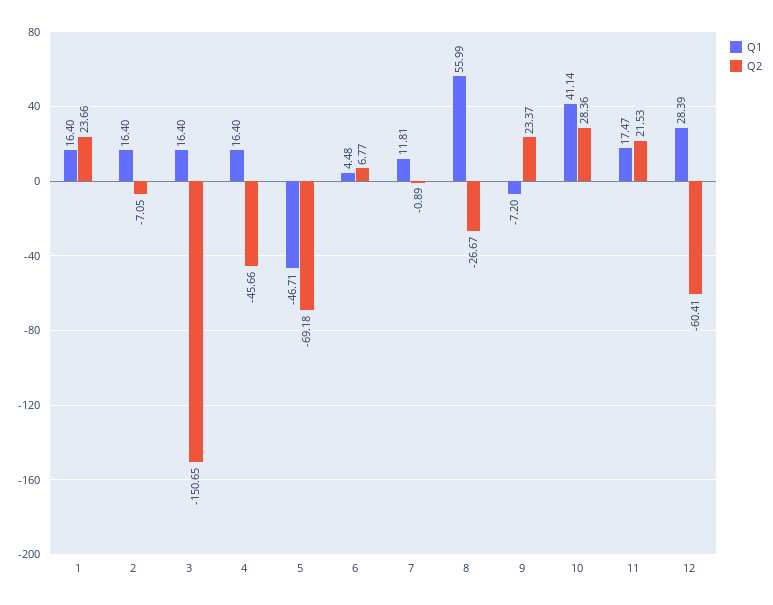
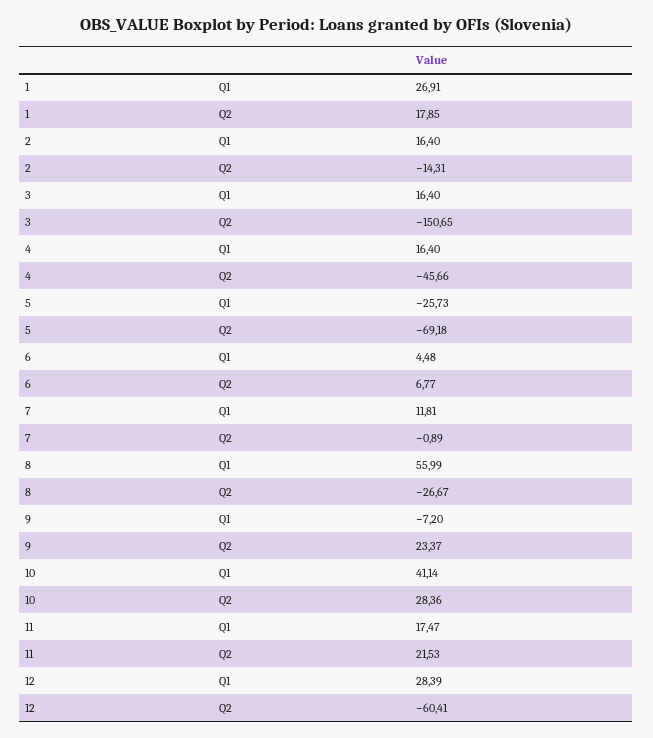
  {
    "Q1": {
-     "1": 16.4,
+     "1": 26.91,
      "2": 16.4,
      "3": 16.4,
      "4": 16.4,
-     "5": -46.71,
+     "5": -25.73,
      "6": 4.48,
      "7": 11.81,
      "8": 55.99,
      "9": -7.2,
      "10": 41.14,
      "11": 17.47,
      "12": 28.39
    },
    "Q2": {
-     "1": 23.66,
+     "1": 17.85,
-     "2": -7.05,
+     "2": -14.31,
      "3": -150.65,
      "4": -45.66,
      "5": -69.18,
      "6": 6.77,
      "7": -0.89,
      "8": -26.67,
      "9": 23.37,
      "10": 28.36,
      "11": 21.53,
      "12": -60.41
    }
  }

